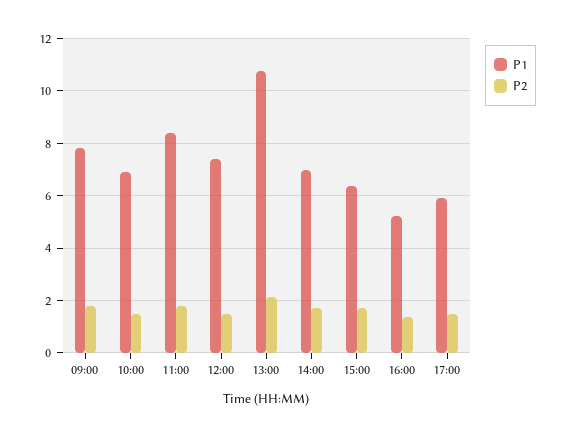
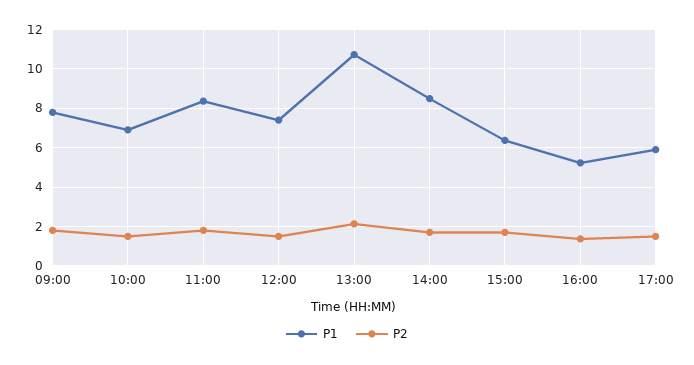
  {
    "P1": {
      "09:00": 7.75,
      "10:00": 7,
      "11:00": 8.25,
      "12:00": 7.5,
      "13:00": 10.75,
-     "14:00": 7,
+     "14:00": 8.5,
      "15:00": 6.25,
      "16:00": 5.25,
      "17:00": 6
    },
    "P2": {
      "09:00": 1.75,
      "10:00": 1.5,
      "11:00": 1.75,
      "12:00": 1.5,
      "13:00": 2.25,
      "14:00": 1.75,
      "15:00": 1.75,
      "16:00": 1.25,
      "17:00": 1.5
    }
  }

